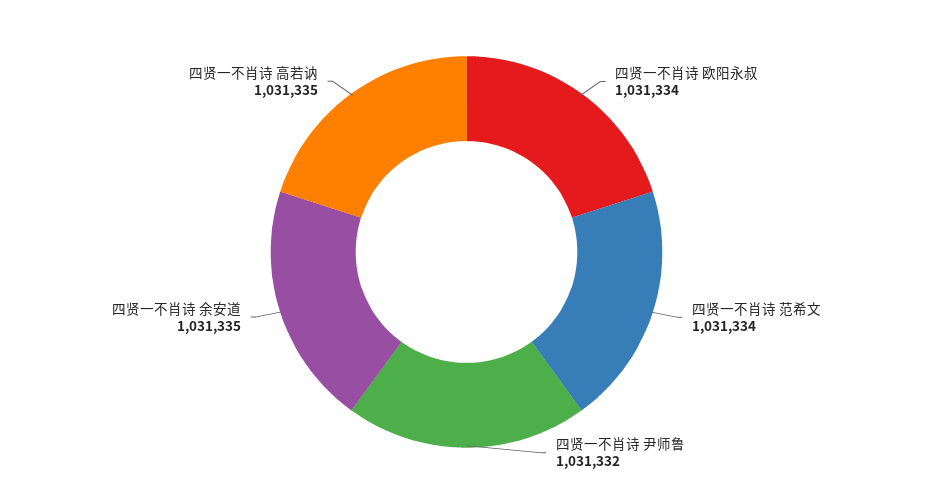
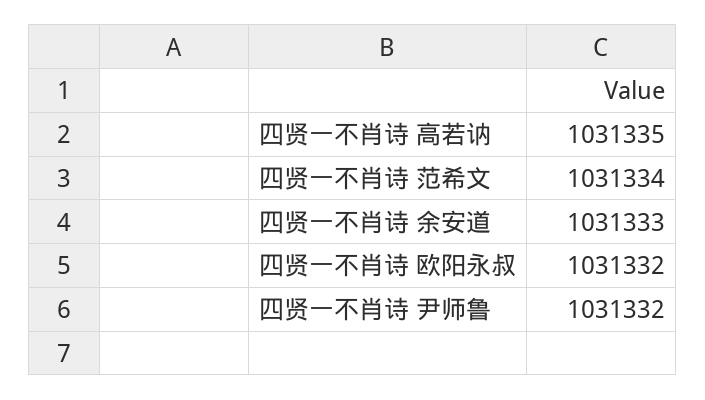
  {
-   "四贤一不肖诗 欧阳永叔": 1031334,
+   "四贤一不肖诗 欧阳永叔": 1031332,
    "四贤一不肖诗 范希文": 1031334,
    "四贤一不肖诗 尹师鲁": 1031332,
-   "四贤一不肖诗 余安道": 1031335,
+   "四贤一不肖诗 余安道": 1031333,
    "四贤一不肖诗 高若讷": 1031335
  }

